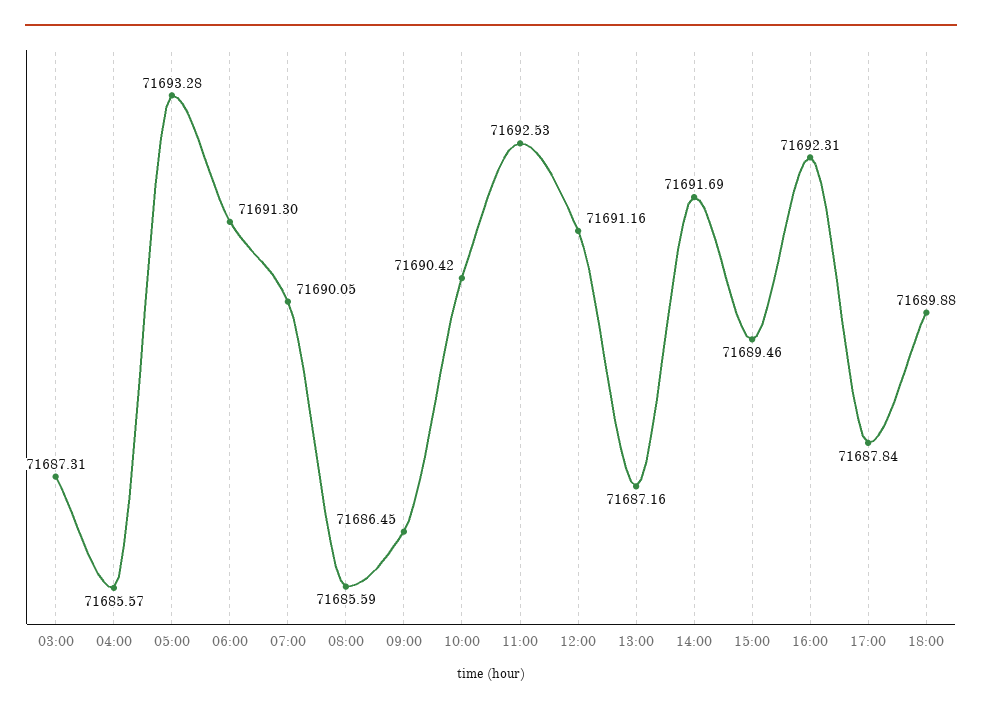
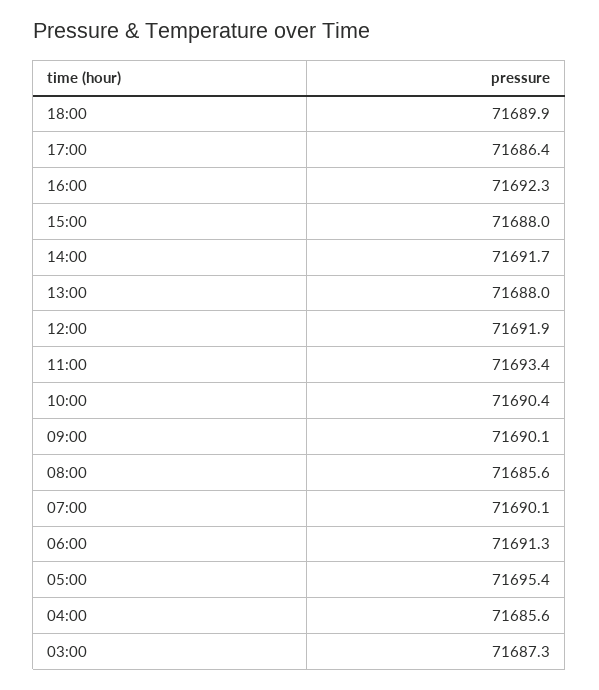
  {
    "03:00": 71687.31,
    "04:00": 71685.57,
-   "05:00": 71693.28,
+   "05:00": 71695.4,
    "06:00": 71691.3,
    "07:00": 71690.05,
    "08:00": 71685.59,
-   "09:00": 71686.45,
+   "09:00": 71690.1,
    "10:00": 71690.42,
-   "11:00": 71692.53,
+   "11:00": 71693.4,
-   "12:00": 71691.16,
+   "12:00": 71691.9,
-   "13:00": 71687.16,
+   "13:00": 71688,
    "14:00": 71691.69,
-   "15:00": 71689.46,
+   "15:00": 71688,
    "16:00": 71692.31,
-   "17:00": 71687.84,
+   "17:00": 71686.4,
    "18:00": 71689.88
  }

